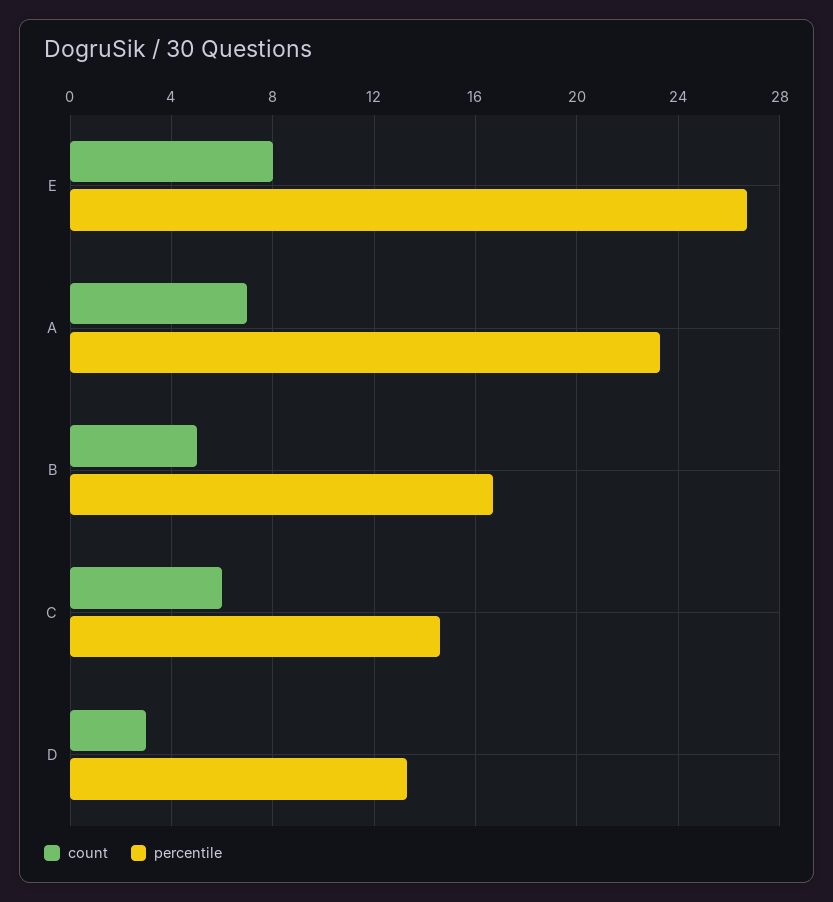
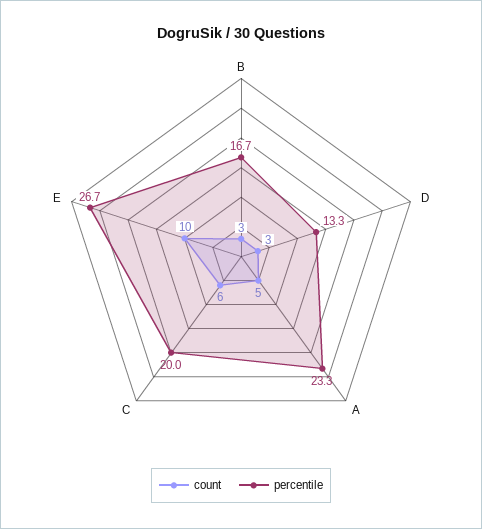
  {
    "count": {
-     "E": 8,
+     "E": 10,
-     "A": 7,
+     "A": 5,
-     "B": 5,
+     "B": 3,
      "C": 6,
      "D": 3
    },
    "percentile": {
      "E": 26.7,
      "A": 23.3,
      "B": 16.7,
-     "C": 14.5,
+     "C": 20,
      "D": 13.3
    }
  }

